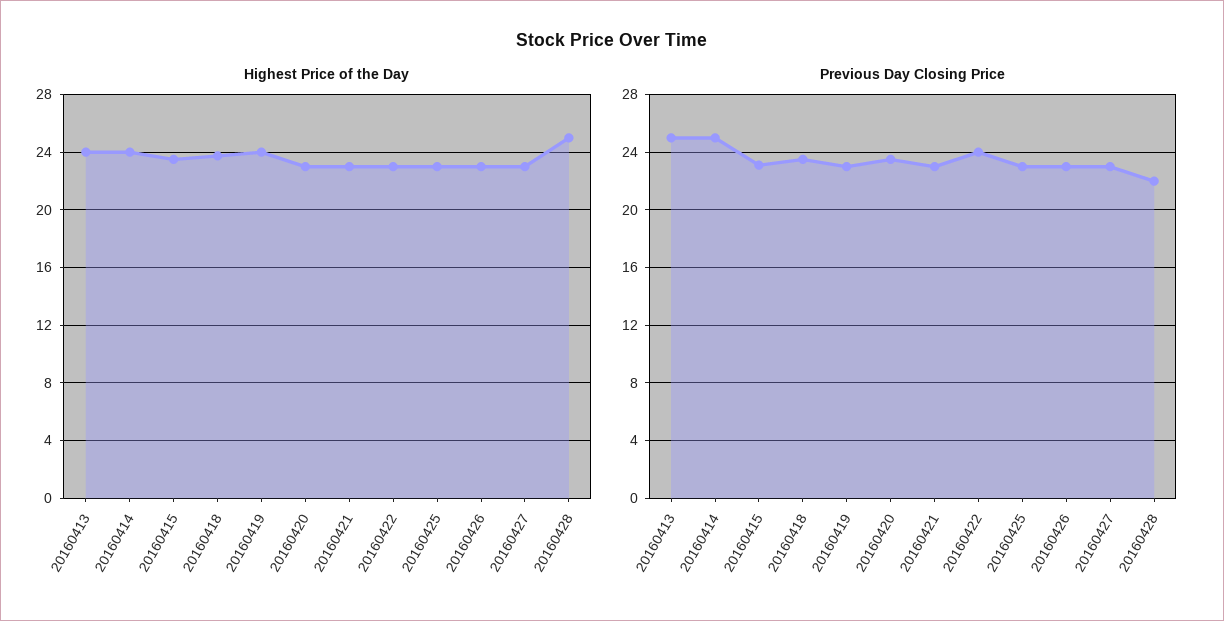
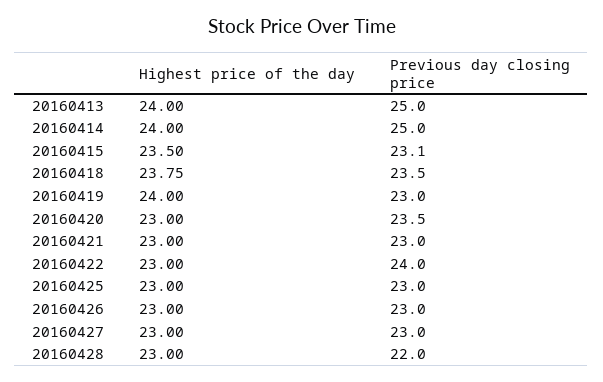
  {
    "Highest Price of the Day": {
      "20160413": 24,
      "20160414": 24,
      "20160415": 23.5,
      "20160418": 23.75,
      "20160419": 24,
      "20160420": 23,
      "20160421": 23,
      "20160422": 23,
      "20160425": 23,
      "20160426": 23,
      "20160427": 23,
-     "20160428": 25
+     "20160428": 23
    },
    "Previous Day Closing Price": {
      "20160413": 25,
      "20160414": 25,
      "20160415": 23.1,
      "20160418": 23.5,
      "20160419": 23,
      "20160420": 23.5,
      "20160421": 23,
      "20160422": 24,
      "20160425": 23,
      "20160426": 23,
      "20160427": 23,
      "20160428": 22
    }
  }

